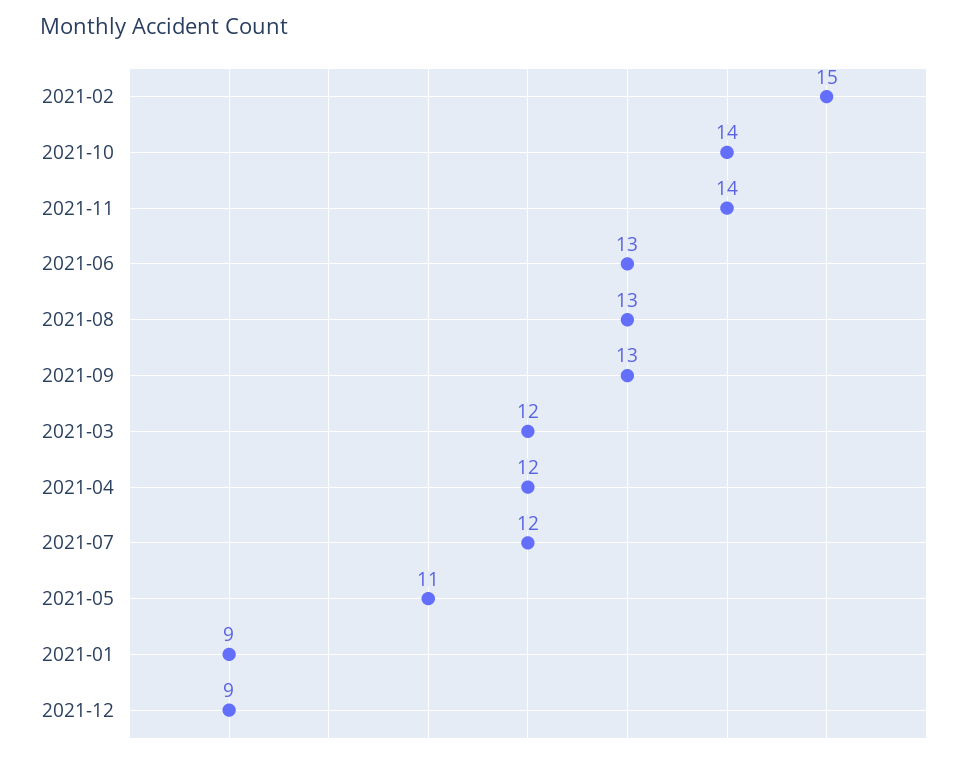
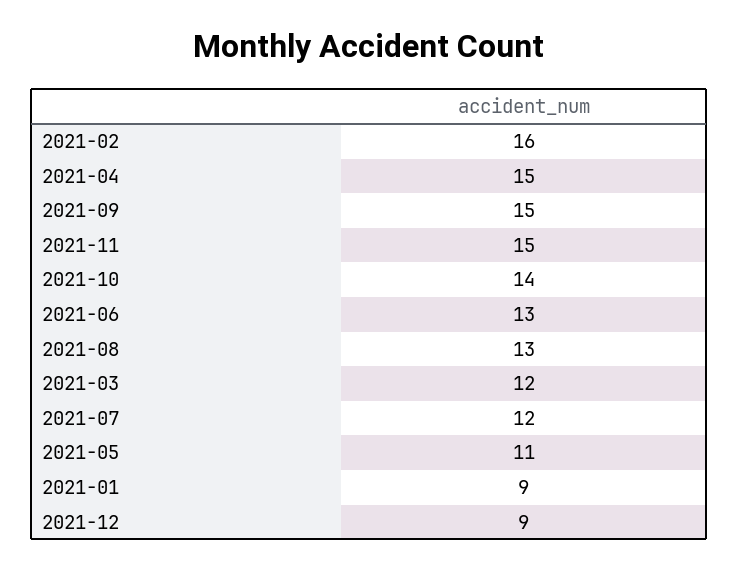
  {
-   "2021-02": 15,
+   "2021-02": 16,
    "2021-10": 14,
-   "2021-11": 14,
+   "2021-11": 15,
    "2021-06": 13,
    "2021-08": 13,
-   "2021-09": 13,
+   "2021-09": 15,
    "2021-03": 12,
-   "2021-04": 12,
+   "2021-04": 15,
    "2021-07": 12,
    "2021-05": 11,
    "2021-01": 9,
    "2021-12": 9
  }

